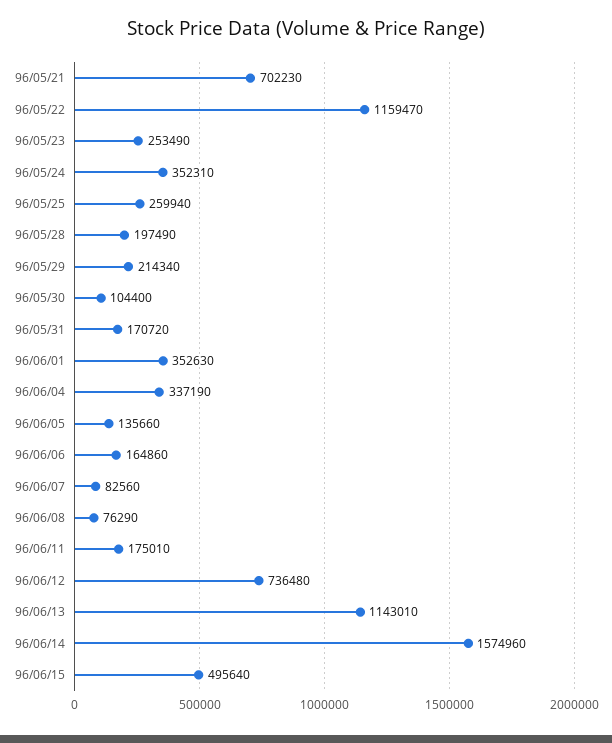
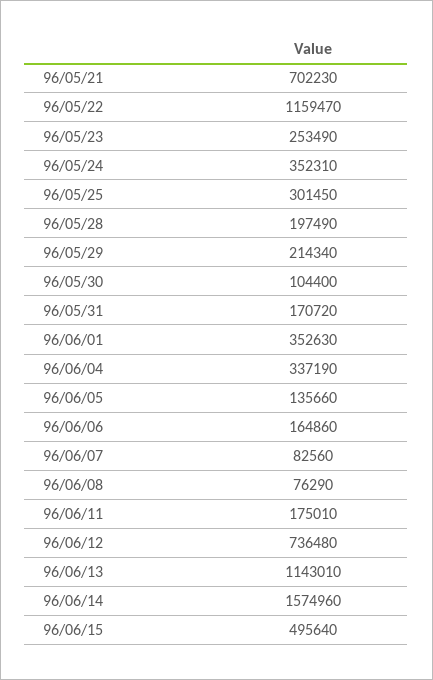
  {
    "96/05/21": 702230,
    "96/05/22": 1159470,
    "96/05/23": 253490,
    "96/05/24": 352310,
-   "96/05/25": 259940,
+   "96/05/25": 301450,
    "96/05/28": 197490,
    "96/05/29": 214340,
    "96/05/30": 104400,
    "96/05/31": 170720,
    "96/06/01": 352630,
    "96/06/04": 337190,
    "96/06/05": 135660,
    "96/06/06": 164860,
    "96/06/07": 82560,
    "96/06/08": 76290,
    "96/06/11": 175010,
    "96/06/12": 736480,
    "96/06/13": 1143010,
    "96/06/14": 1574960,
    "96/06/15": 495640
  }

